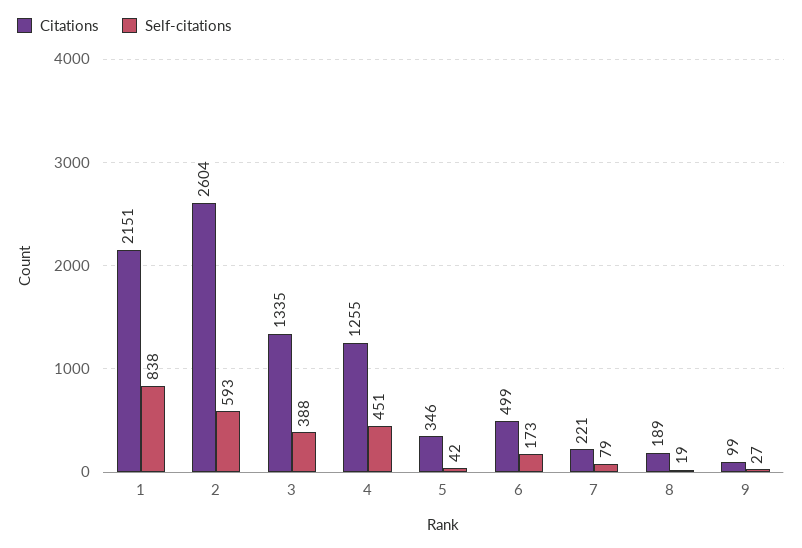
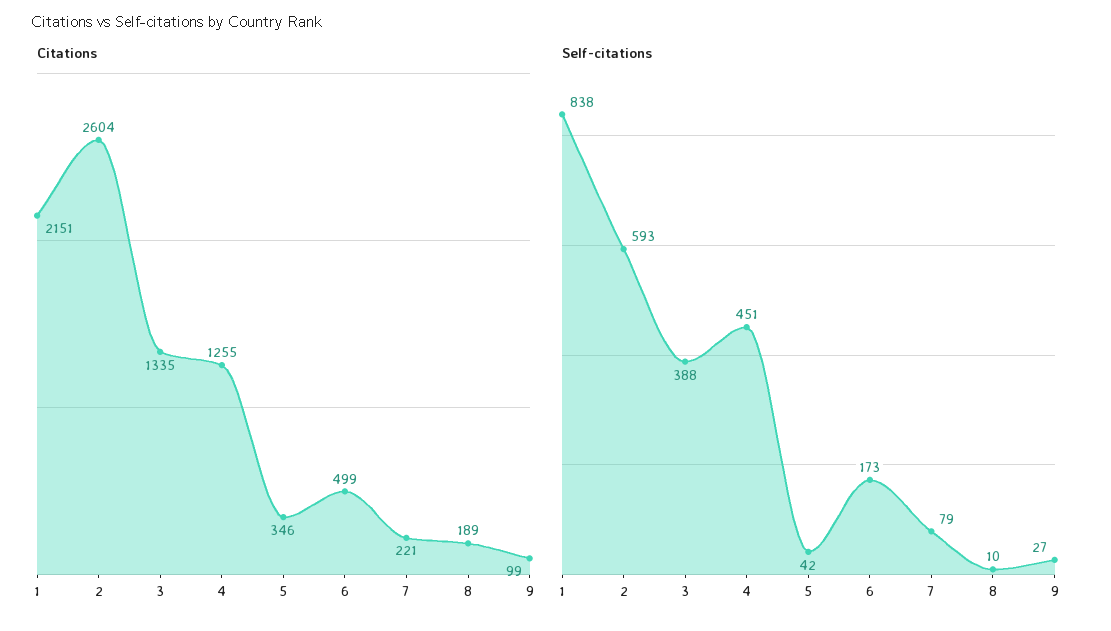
  {
    "Citations": {
      "1": 2151,
      "2": 2604,
      "3": 1335,
      "4": 1255,
      "5": 346,
      "6": 499,
      "7": 221,
      "8": 189,
      "9": 99
    },
    "Self-citations": {
      "1": 838,
      "2": 593,
      "3": 388,
      "4": 451,
      "5": 42,
      "6": 173,
      "7": 79,
-     "8": 19,
+     "8": 10,
      "9": 27
    }
  }

